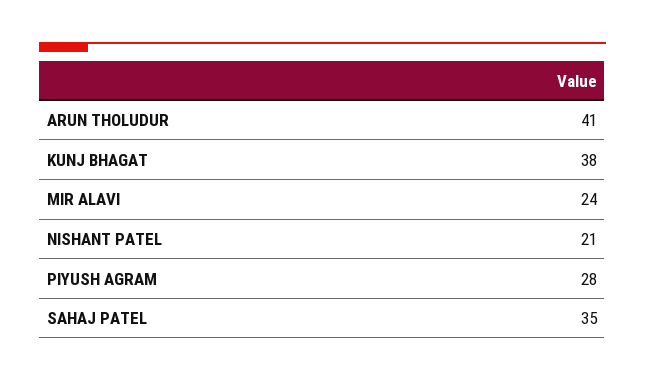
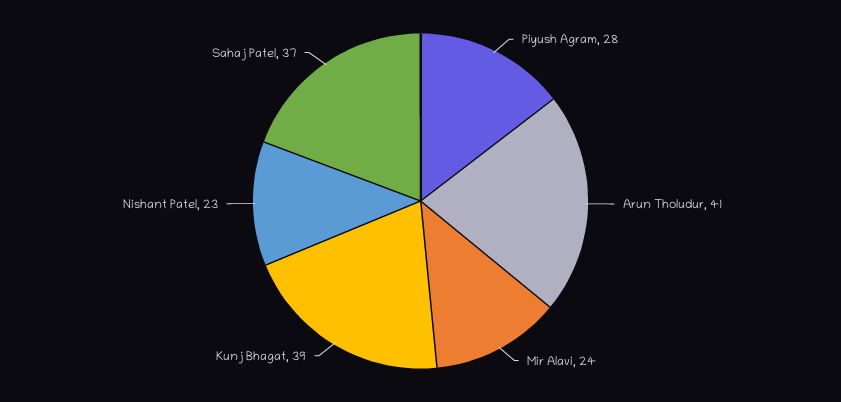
  {
    "ARUN THOLUDUR": 41,
-   "KUNJ BHAGAT": 38,
+   "KUNJ BHAGAT": 39,
    "MIR ALAVI": 24,
-   "NISHANT PATEL": 21,
+   "NISHANT PATEL": 23,
    "PIYUSH AGRAM": 28,
-   "SAHAJ PATEL": 35
+   "SAHAJ PATEL": 37
  }

